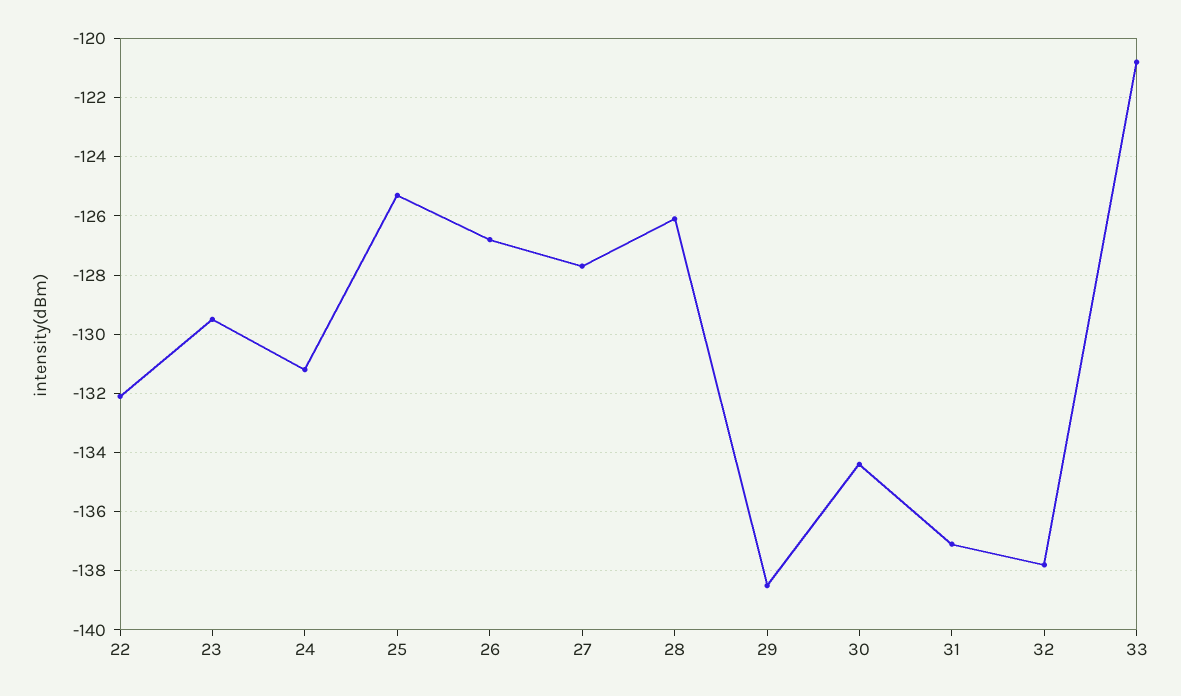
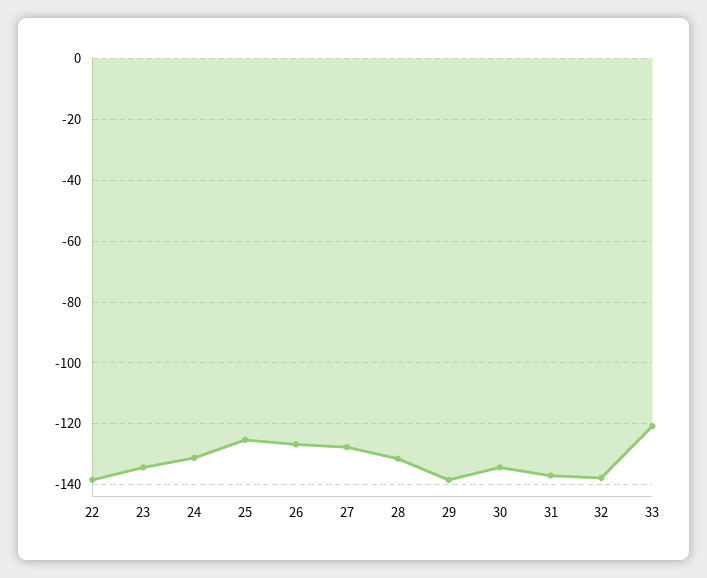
  {
-   "22": -132,
+   "22": -138,
-   "23": -129.5,
+   "23": -134,
    "24": -131,
    "25": -125.5,
    "26": -127,
    "27": -127.5,
-   "28": -126,
+   "28": -132,
    "29": -138.5,
    "30": -134.5,
    "31": -137,
    "32": -138,
    "33": -121
  }

